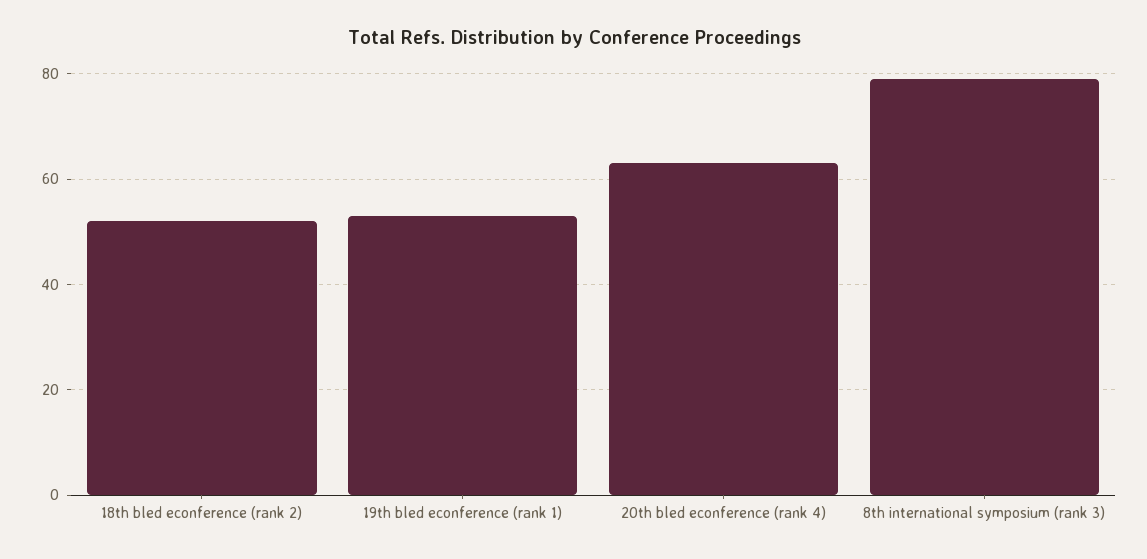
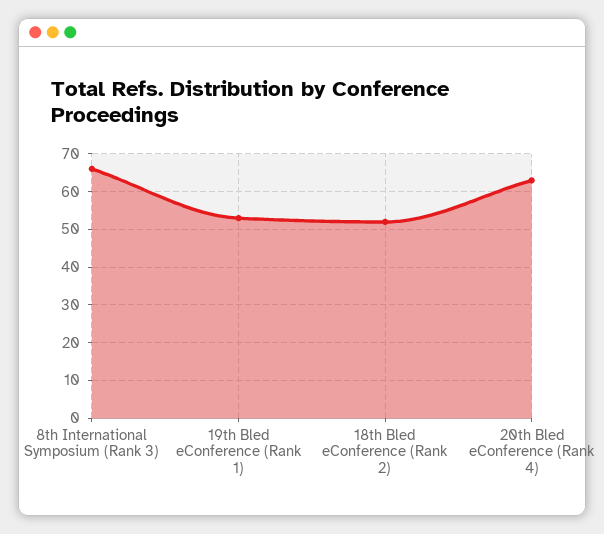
  {
    "18th bled econference (rank 2)": 50,
    "19th bled econference (rank 1)": 55,
    "20th bled econference (rank 4)": 65,
-   "8th international symposium (rank 3)": 80
+   "8th international symposium (rank 3)": 65
  }

